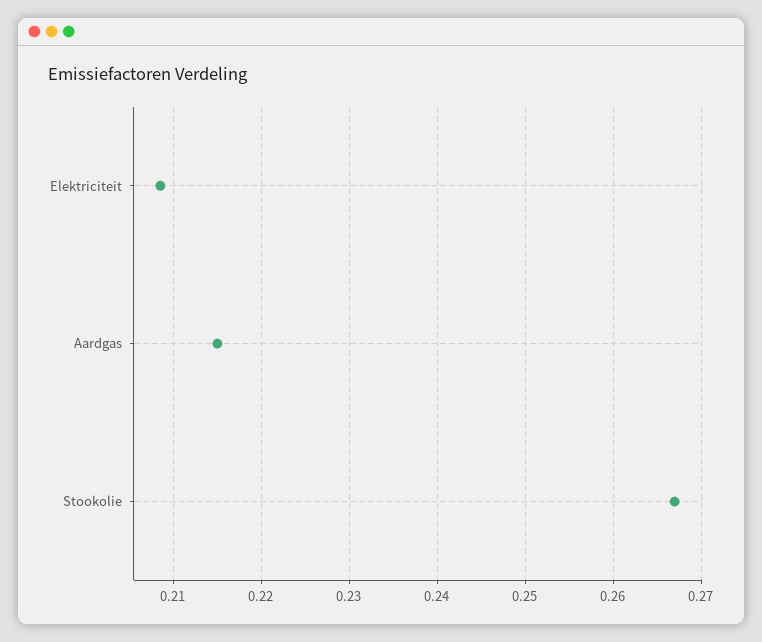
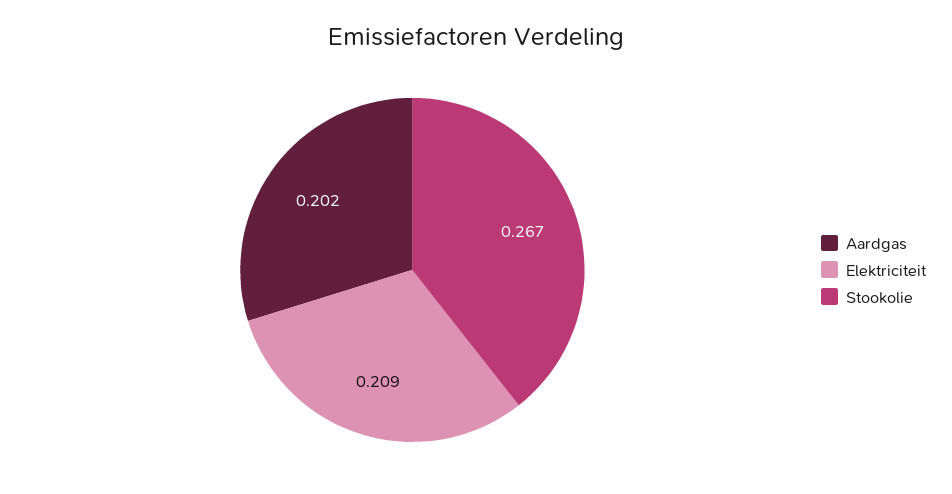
  {
    "Elektriciteit": 0.209,
-   "Aardgas": 0.215,
+   "Aardgas": 0.202,
    "Stookolie": 0.267
  }

